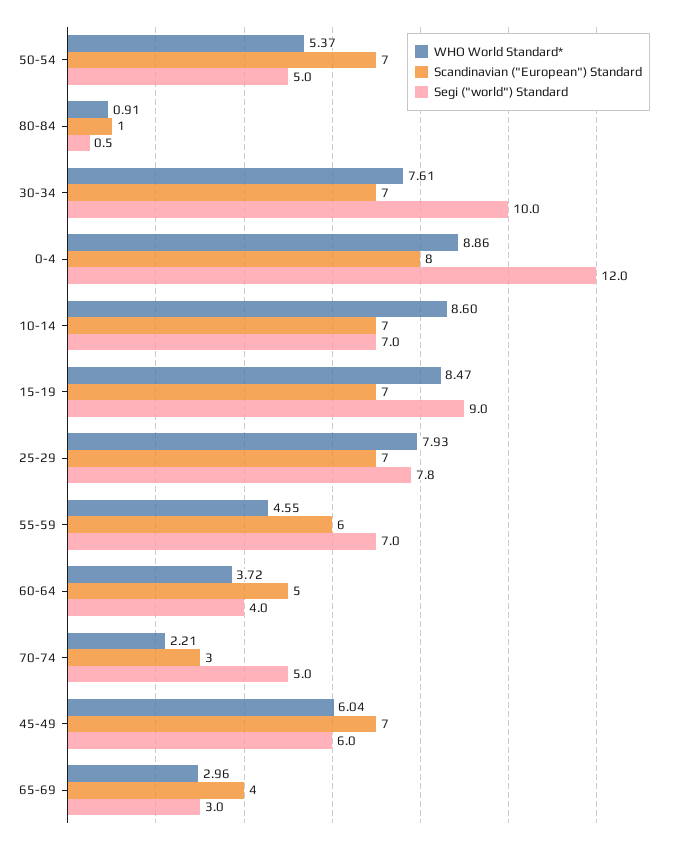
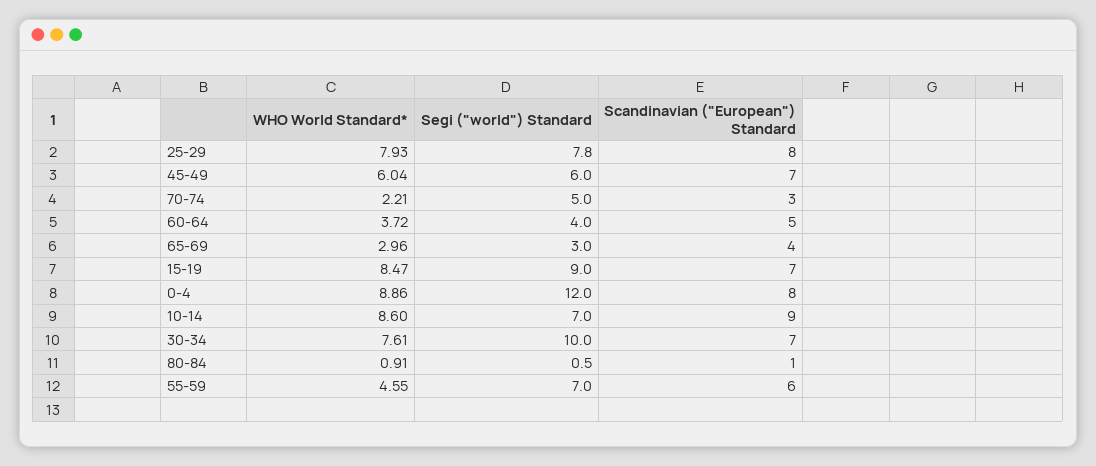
  {
    "WHO World Standard*": {
-     "50-54": 5.37,
      "80-84": 0.91,
      "30-34": 7.61,
      "0-4": 8.86,
      "10-14": 8.6,
      "15-19": 8.47,
      "25-29": 7.93,
      "55-59": 4.55,
      "60-64": 3.72,
      "70-74": 2.21,
      "45-49": 6.04,
      "65-69": 2.96
    },
    "Scandinavian (\"European\") Standard": {
-     "50-54": 7,
      "80-84": 1,
      "30-34": 7,
      "0-4": 8,
-     "10-14": 7,
+     "10-14": 9,
      "15-19": 7,
-     "25-29": 7,
+     "25-29": 8,
      "55-59": 6,
      "60-64": 5,
      "70-74": 3,
      "45-49": 7,
      "65-69": 4
    },
    "Segi (\"world\") Standard": {
-     "50-54": 5,
      "80-84": 0.5,
      "30-34": 10,
      "0-4": 12,
      "10-14": 7,
      "15-19": 9,
      "25-29": 7.8,
      "55-59": 7,
      "60-64": 4,
      "70-74": 5,
      "45-49": 6,
      "65-69": 3
    }
  }

